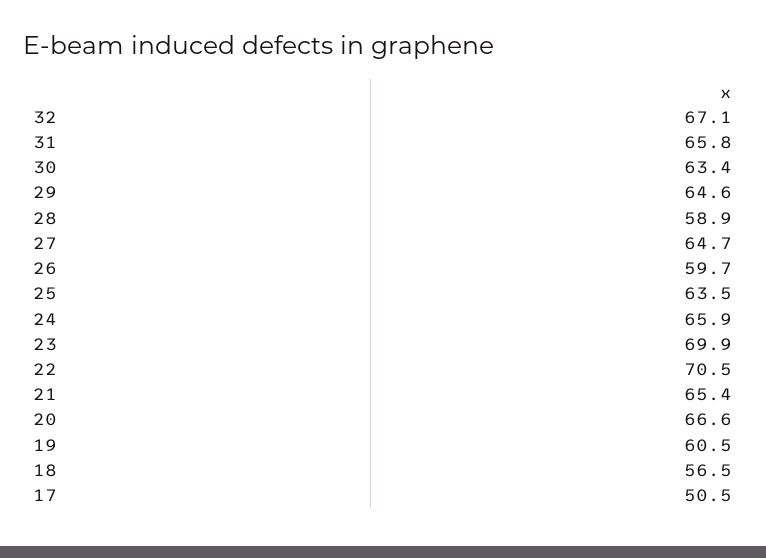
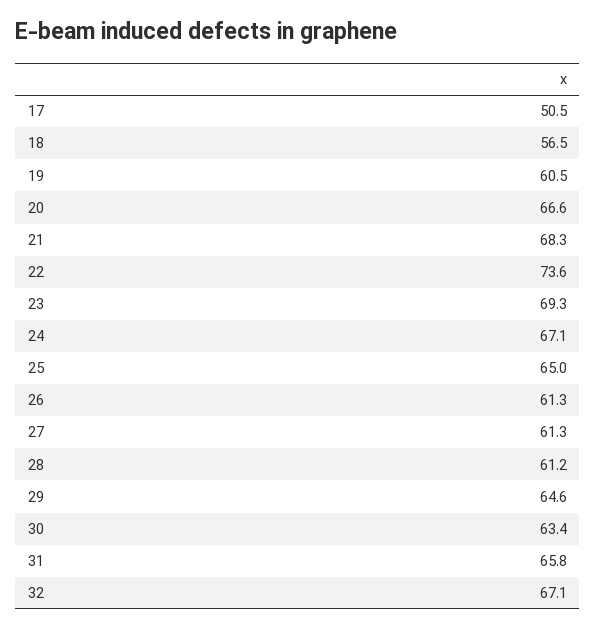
  {
    "32": 67.1,
    "31": 65.8,
    "30": 63.4,
    "29": 64.6,
-   "28": 58.9,
+   "28": 61.2,
-   "27": 64.7,
+   "27": 61.3,
-   "26": 59.7,
+   "26": 61.3,
-   "25": 63.5,
+   "25": 65,
-   "24": 65.9,
+   "24": 67.1,
-   "23": 69.9,
+   "23": 69.3,
-   "22": 70.5,
+   "22": 73.6,
-   "21": 65.4,
+   "21": 68.3,
    "20": 66.6,
    "19": 60.5,
    "18": 56.5,
    "17": 50.5
  }

